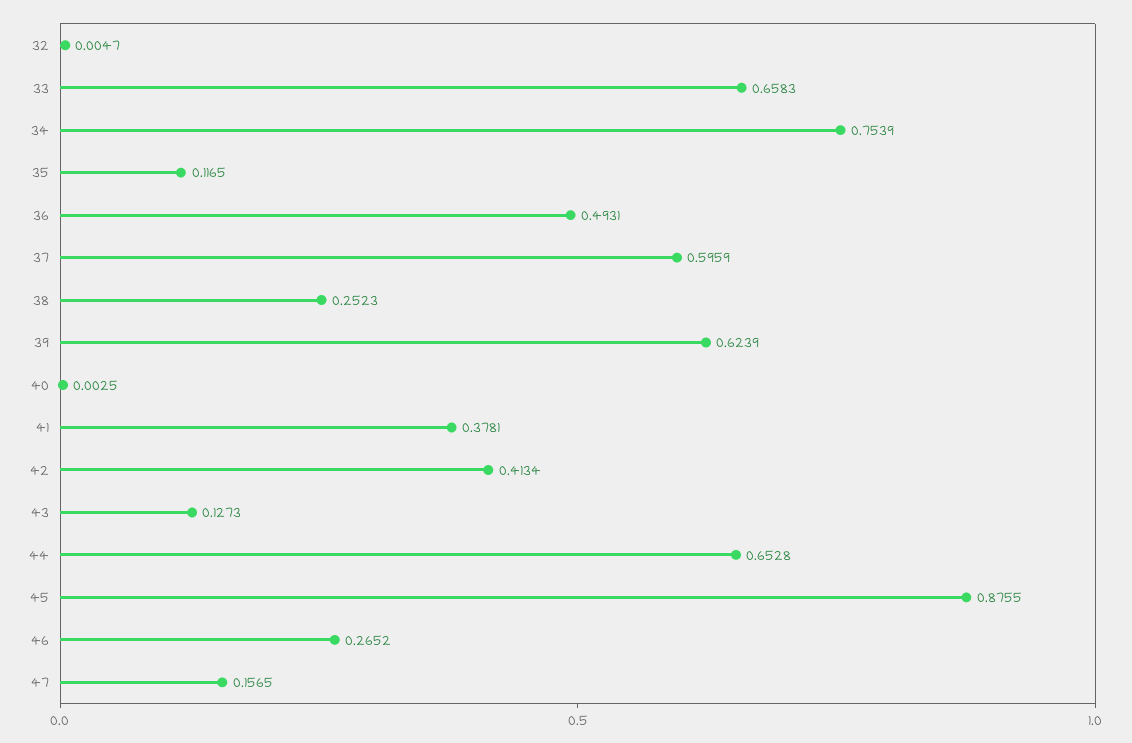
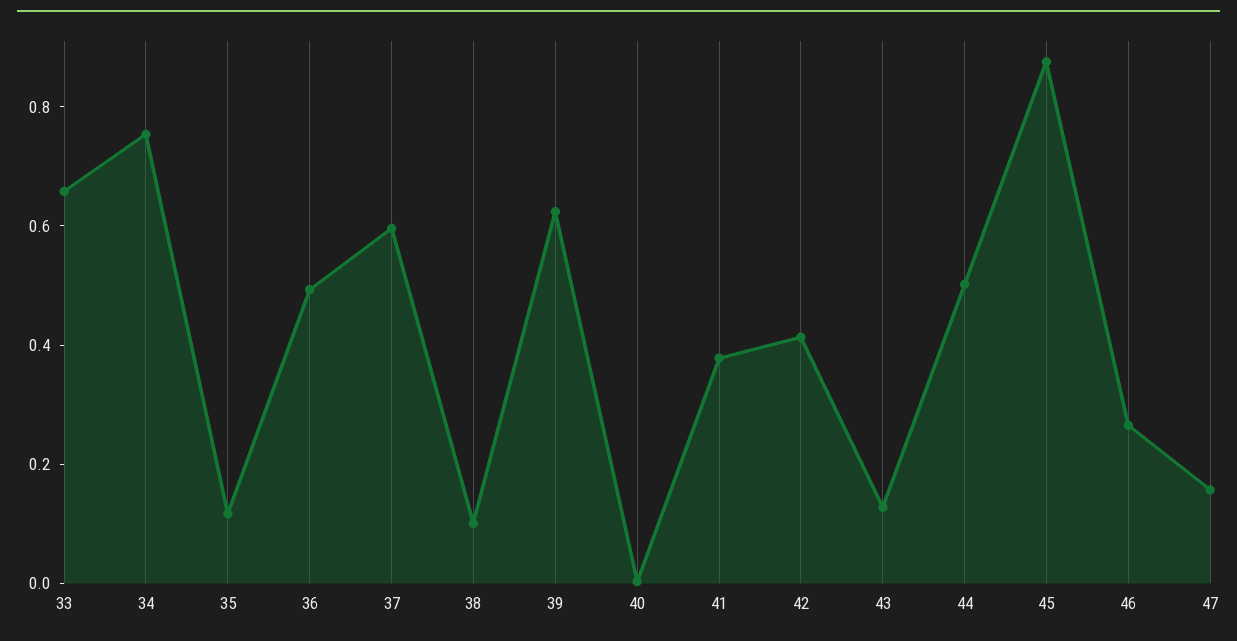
  {
-   "32": 0.0047,
    "33": 0.6583,
    "34": 0.7539,
    "35": 0.1165,
    "36": 0.4931,
    "37": 0.5959,
-   "38": 0.2523,
+   "38": 0.1,
    "39": 0.6239,
    "40": 0.0025,
    "41": 0.3781,
    "42": 0.4134,
    "43": 0.1273,
-   "44": 0.6528,
+   "44": 0.5,
    "45": 0.8755,
    "46": 0.2652,
    "47": 0.1565
  }

